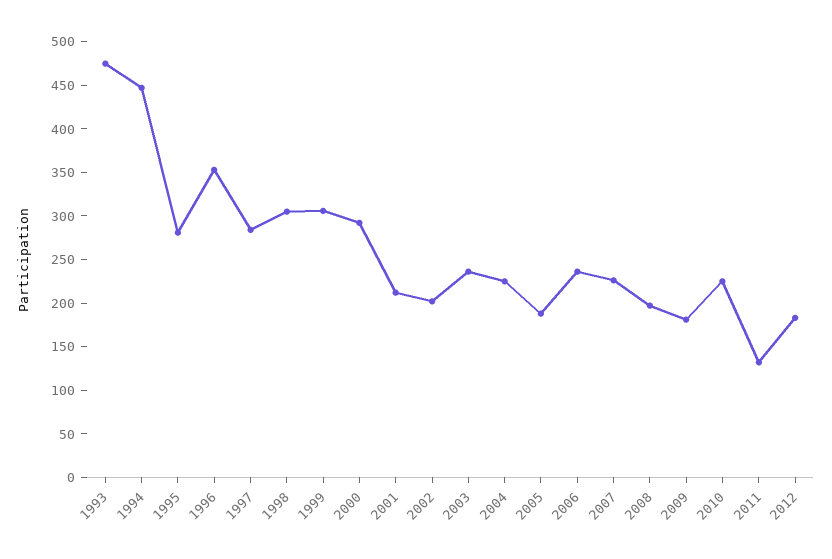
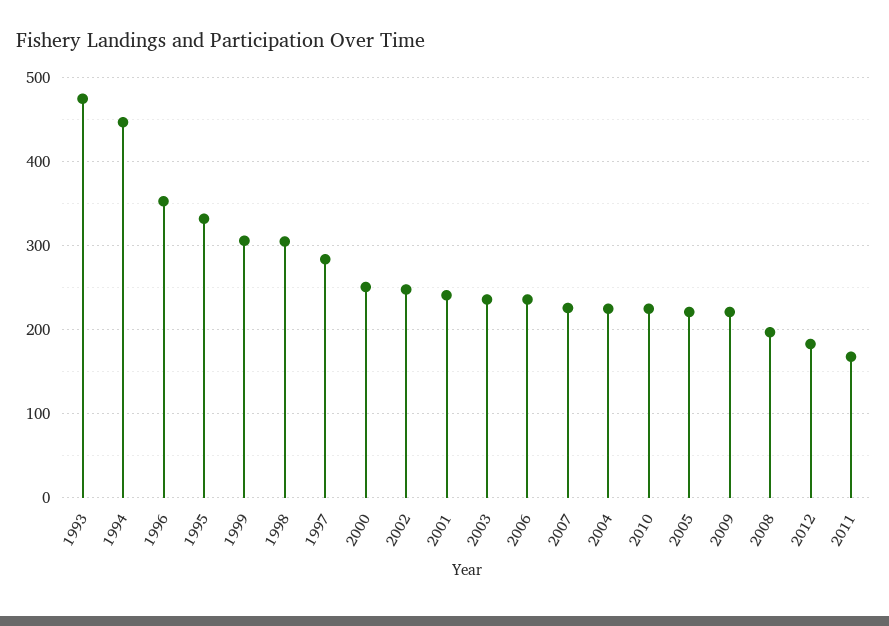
  {
    "1993": 480,
    "1994": 450,
-   "1995": 280,
+   "1995": 330,
    "1996": 350,
    "1997": 280,
    "1998": 310,
    "1999": 310,
-   "2000": 290,
+   "2000": 250,
-   "2001": 210,
+   "2001": 240,
-   "2002": 200,
+   "2002": 250,
    "2003": 240,
    "2004": 230,
-   "2005": 190,
+   "2005": 220,
    "2006": 240,
    "2007": 230,
    "2008": 200,
-   "2009": 180,
+   "2009": 220,
    "2010": 230,
-   "2011": 130,
+   "2011": 170,
    "2012": 180
  }

